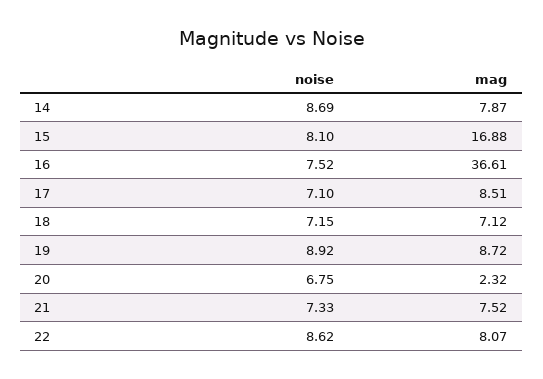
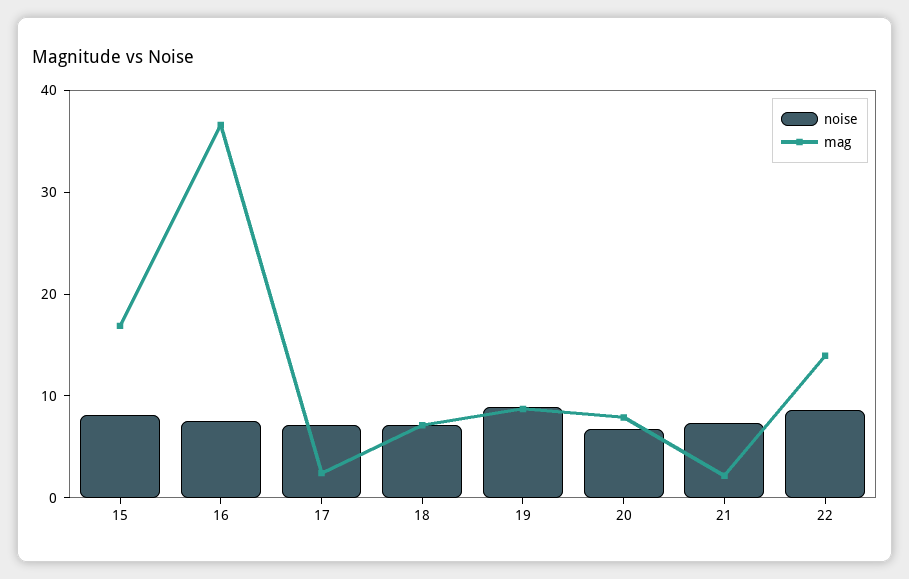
  {
    "noise": {
-     "14": 8.69,
      "15": 8.1,
      "16": 7.52,
      "17": 7.1,
      "18": 7.15,
      "19": 8.92,
      "20": 6.75,
      "21": 7.33,
      "22": 8.62
    },
    "mag": {
-     "14": 7.87,
      "15": 16.88,
      "16": 36.61,
-     "17": 8.51,
+     "17": 2,
      "18": 7.12,
      "19": 8.72,
-     "20": 2.32,
+     "20": 8,
-     "21": 7.52,
+     "21": 2,
-     "22": 8.07
+     "22": 14
    }
  }

